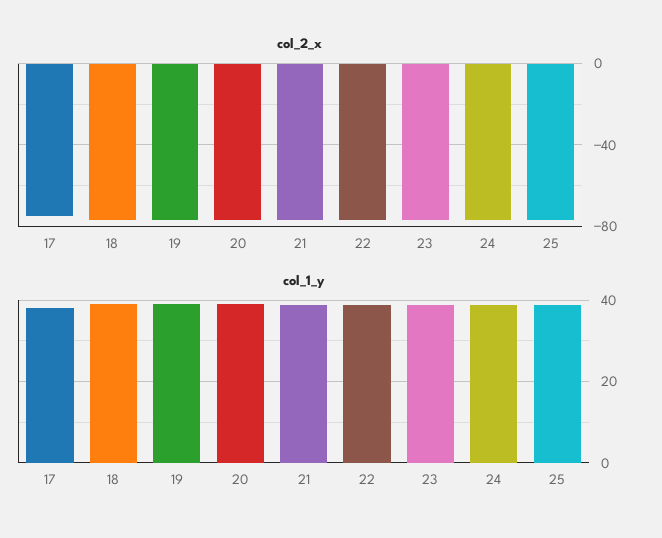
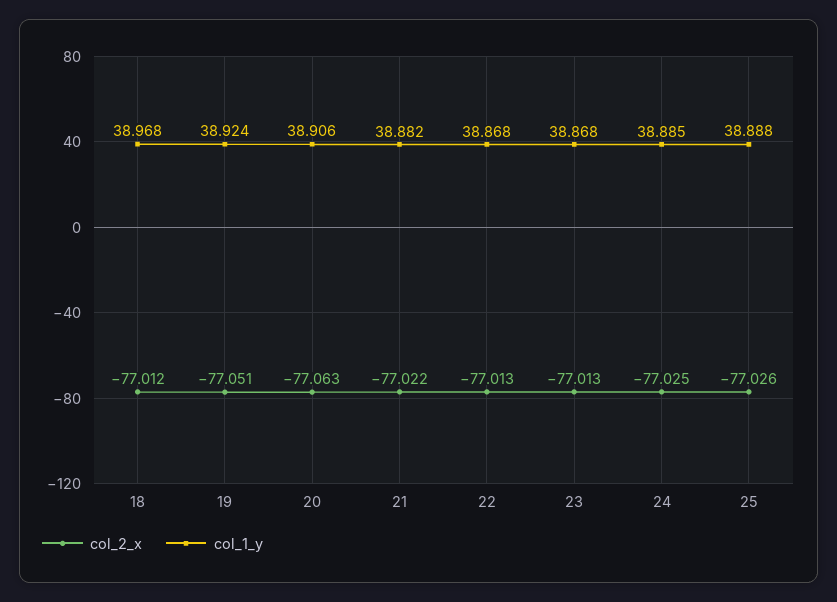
  {
    "col_2_x": {
-     "17": -75,
      "18": -77.012,
      "19": -77.051,
      "20": -77.063,
      "21": -77.022,
      "22": -77.013,
      "23": -77.013,
      "24": -77.025,
      "25": -77.026
    },
    "col_1_y": {
-     "17": 38,
      "18": 38.968,
      "19": 38.924,
      "20": 38.906,
      "21": 38.882,
      "22": 38.868,
      "23": 38.868,
      "24": 38.885,
      "25": 38.888
    }
  }

